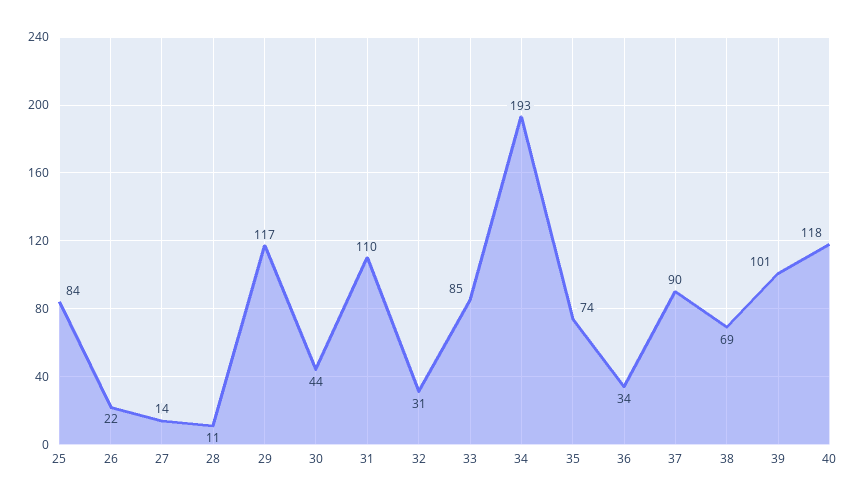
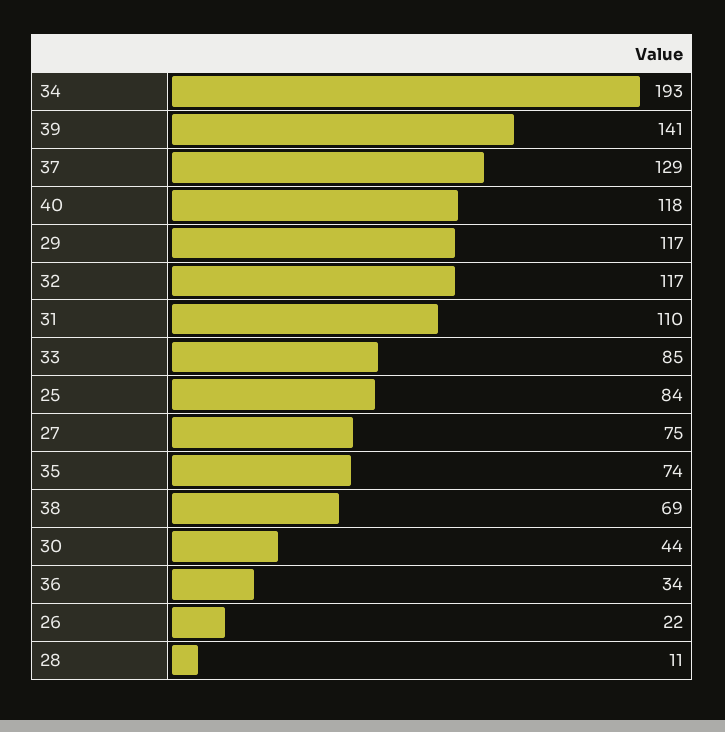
  {
    "25": 84,
    "26": 22,
-   "27": 14,
+   "27": 75,
    "28": 11,
    "29": 117,
    "30": 44,
    "31": 110,
-   "32": 31,
+   "32": 117,
    "33": 85,
    "34": 193,
    "35": 74,
    "36": 34,
-   "37": 90,
+   "37": 129,
    "38": 69,
-   "39": 101,
+   "39": 141,
    "40": 118
  }

